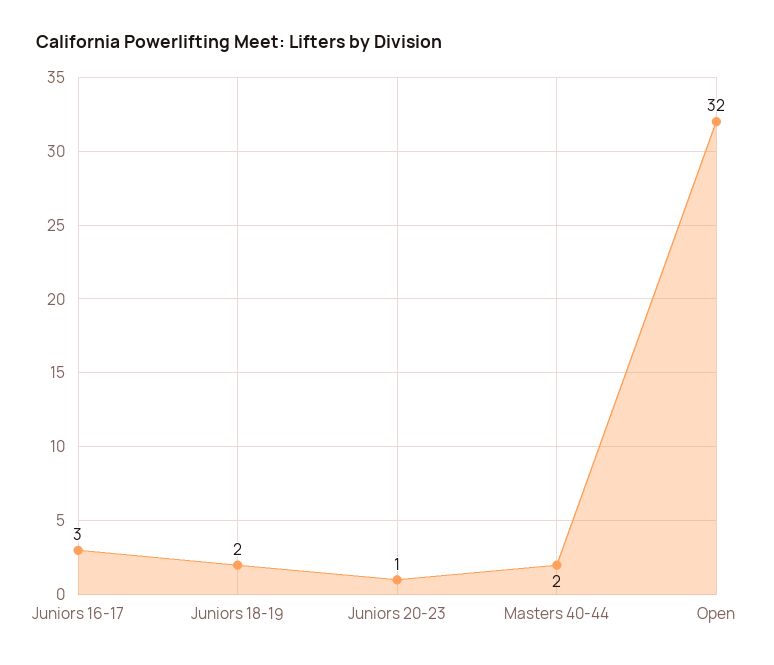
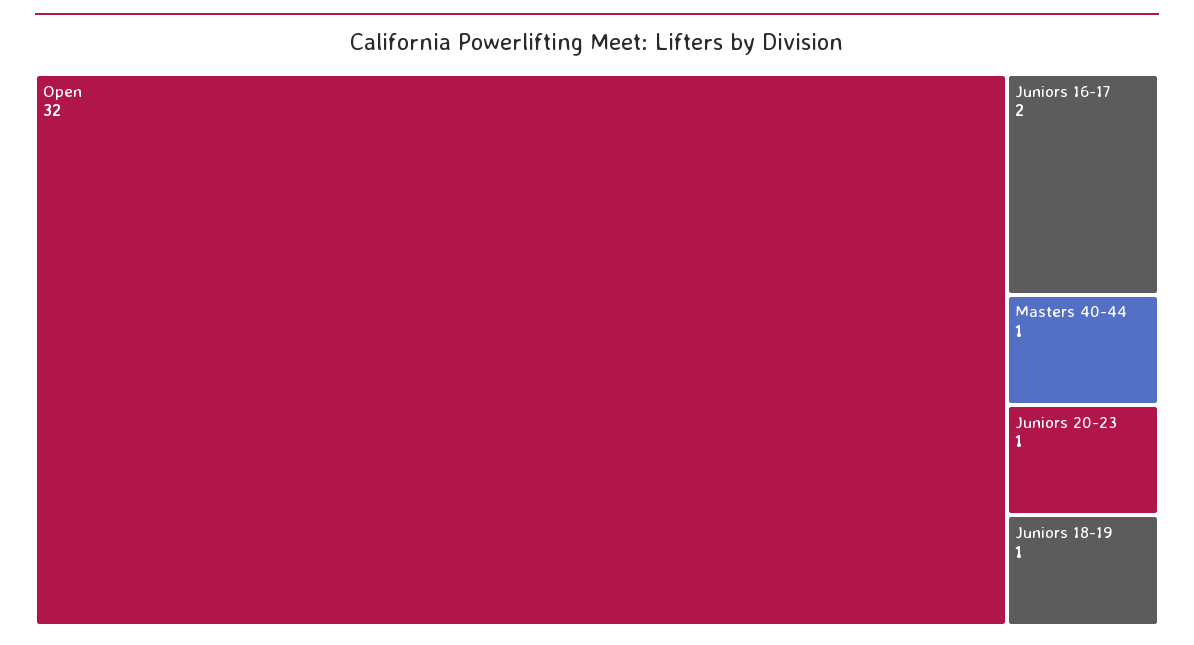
  {
-   "Juniors 16-17": 3,
+   "Juniors 16-17": 2,
-   "Juniors 18-19": 2,
+   "Juniors 18-19": 1,
    "Juniors 20-23": 1,
-   "Masters 40-44": 2,
+   "Masters 40-44": 1,
    "Open": 32
  }

